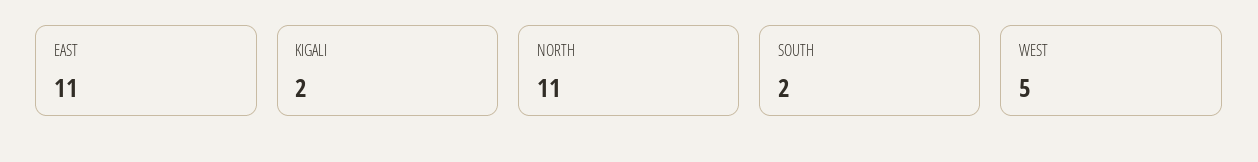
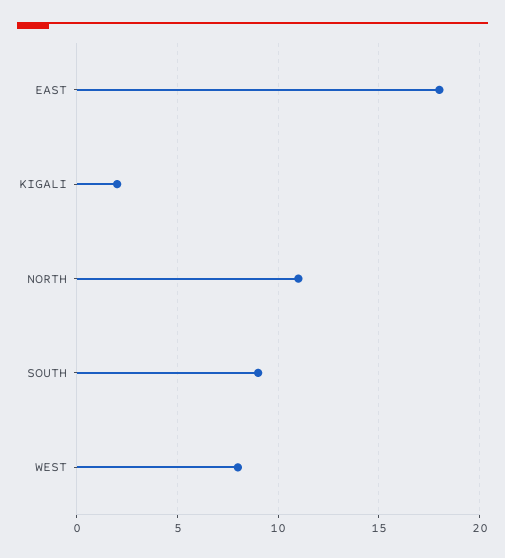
  {
-   "EAST": 11,
+   "EAST": 18,
    "KIGALI": 2,
    "NORTH": 11,
-   "SOUTH": 2,
+   "SOUTH": 9,
-   "WEST": 5
+   "WEST": 8
  }

